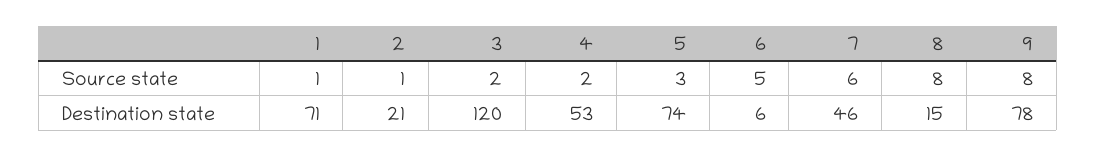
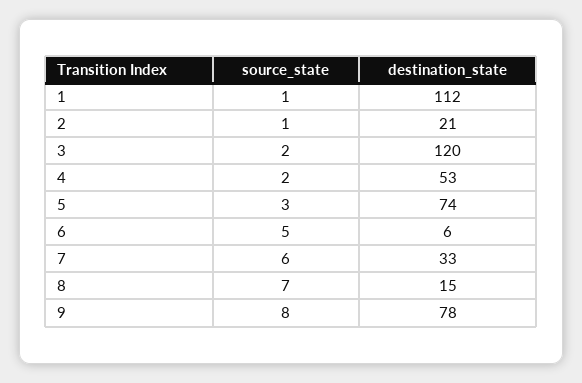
  {
    "1": {
      "Source state": 1,
-     "Destination state": 71
+     "Destination state": 112
    },
    "2": {
      "Source state": 1,
      "Destination state": 21
    },
    "3": {
      "Source state": 2,
      "Destination state": 120
    },
    "4": {
      "Source state": 2,
      "Destination state": 53
    },
    "5": {
      "Source state": 3,
      "Destination state": 74
    },
    "6": {
      "Source state": 5,
      "Destination state": 6
    },
    "7": {
      "Source state": 6,
-     "Destination state": 46
+     "Destination state": 33
    },
    "8": {
-     "Source state": 8,
+     "Source state": 7,
      "Destination state": 15
    },
    "9": {
      "Source state": 8,
      "Destination state": 78
    }
  }

